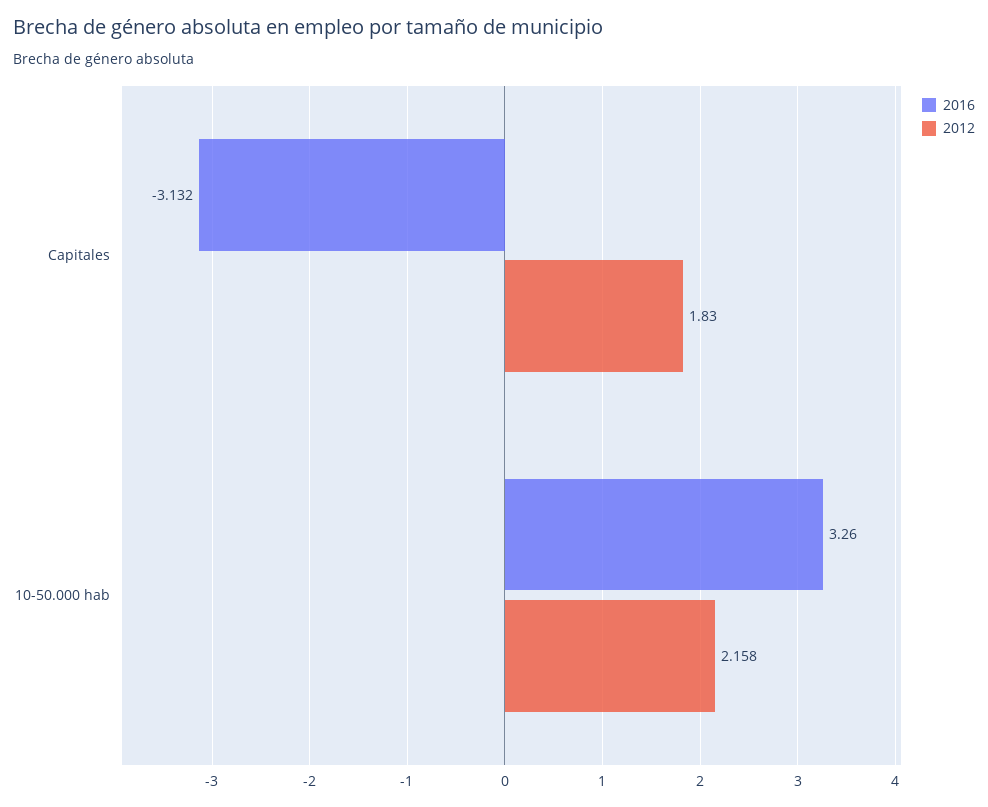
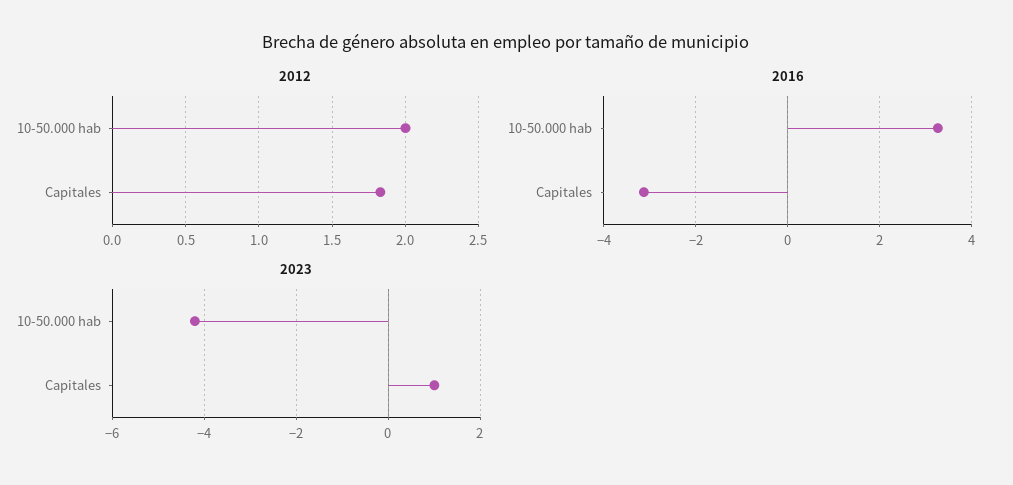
  {
    "2016": {
      "Capitales": -3.132,
      "10-50.000 hab": 3.26
    },
    "2012": {
      "Capitales": 1.83,
-     "10-50.000 hab": 2.158
+     "10-50.000 hab": 2
-   }
+   },
+   "2023": {
+     "10-50.000 hab": -4.2,
+     "Capitales": 1
+   }
  }

